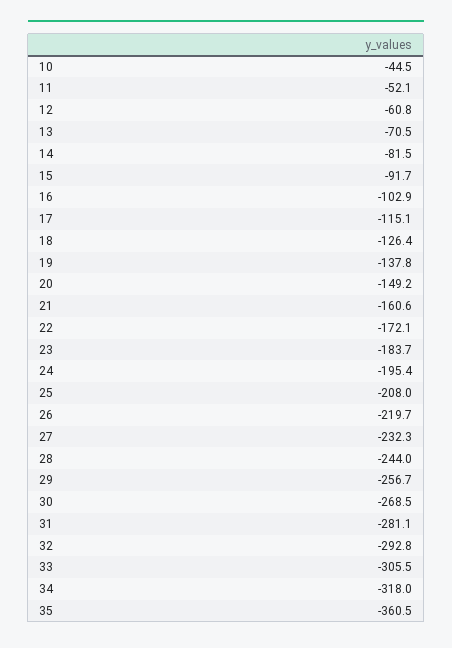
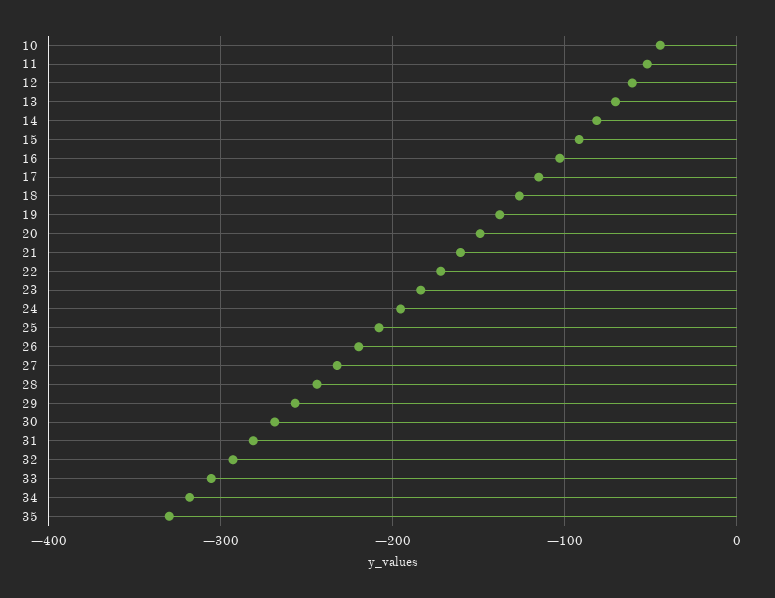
  {
    "10": -44.5,
    "11": -52.1,
    "12": -60.8,
    "13": -70.5,
    "14": -81.5,
    "15": -91.7,
    "16": -102.9,
    "17": -115.1,
    "18": -126.4,
    "19": -137.8,
    "20": -149.2,
    "21": -160.6,
    "22": -172.1,
    "23": -183.7,
    "24": -195.4,
    "25": -208,
    "26": -219.7,
    "27": -232.3,
    "28": -244,
    "29": -256.7,
    "30": -268.5,
    "31": -281.1,
    "32": -292.8,
    "33": -305.5,
    "34": -318,
-   "35": -360.5
+   "35": -330
  }

